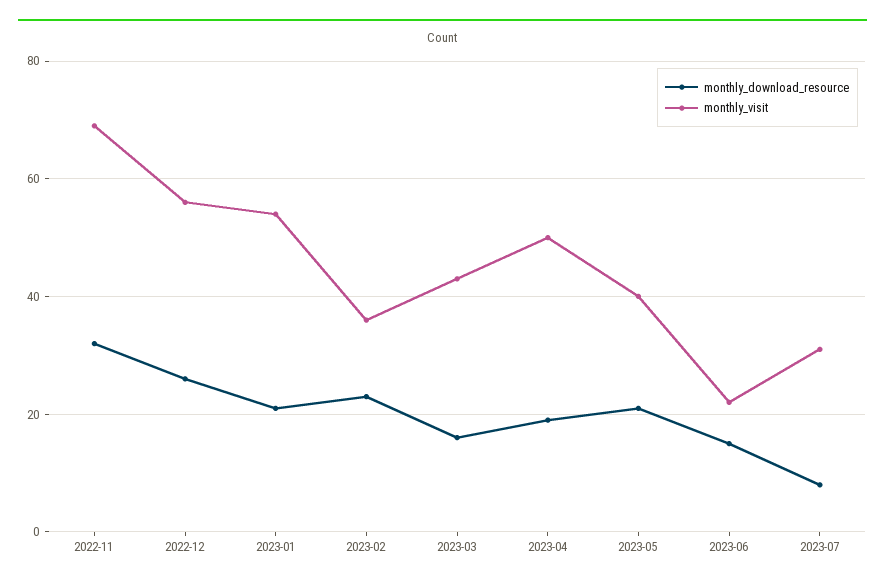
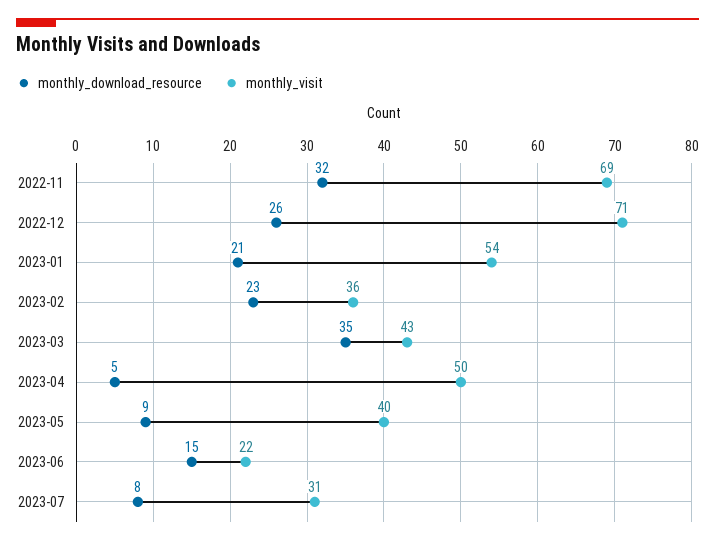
  {
    "monthly_download_resource": {
      "2022-11": 32,
      "2022-12": 26,
      "2023-01": 21,
      "2023-02": 23,
-     "2023-03": 15,
+     "2023-03": 35,
-     "2023-04": 20,
+     "2023-04": 5,
-     "2023-05": 20,
+     "2023-05": 9,
      "2023-06": 15,
      "2023-07": 8
    },
    "monthly_visit": {
      "2022-11": 69,
-     "2022-12": 55,
+     "2022-12": 71,
      "2023-01": 54,
      "2023-02": 36,
      "2023-03": 43,
      "2023-04": 50,
      "2023-05": 40,
      "2023-06": 22,
      "2023-07": 31
    }
  }

